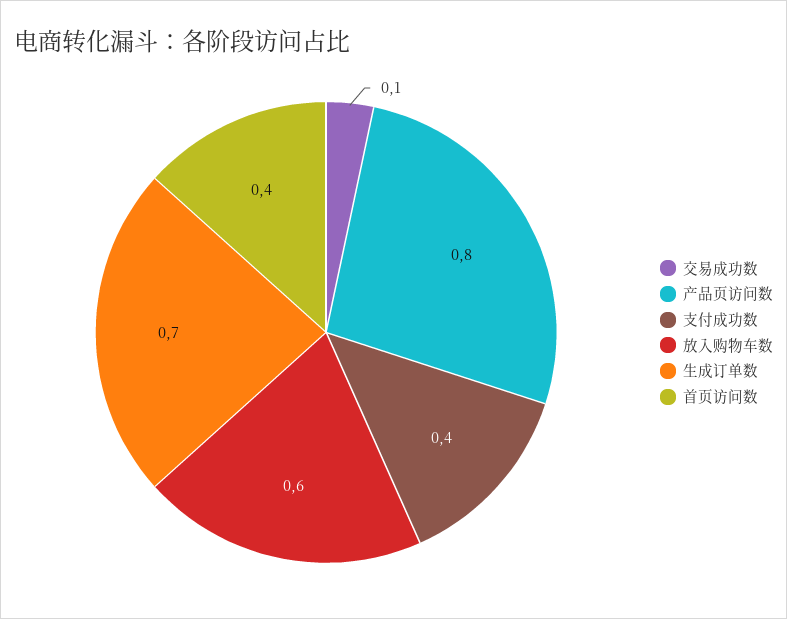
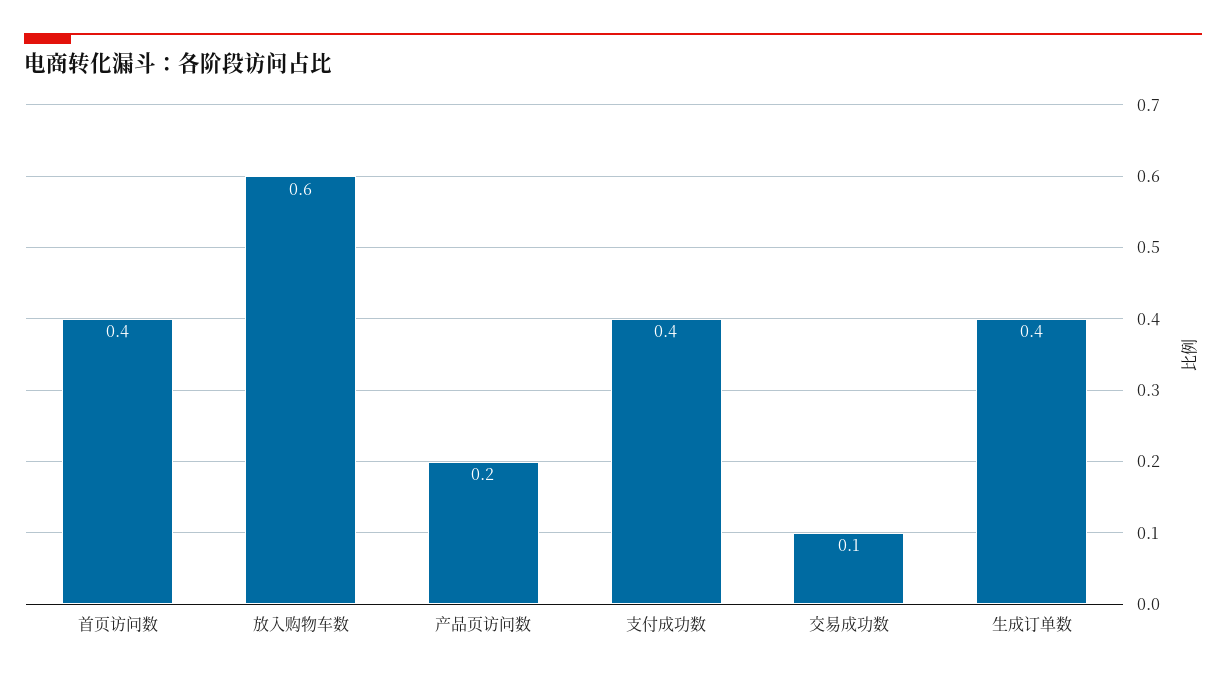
  {
    "交易成功数": 0.1,
-   "产品页访问数": 0.8,
+   "产品页访问数": 0.2,
    "支付成功数": 0.4,
    "放入购物车数": 0.6,
-   "生成订单数": 0.7,
+   "生成订单数": 0.4,
    "首页访问数": 0.4
  }

